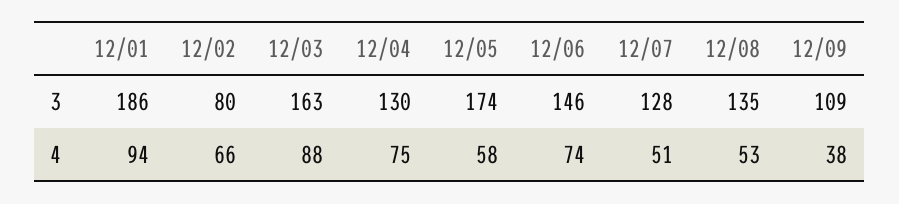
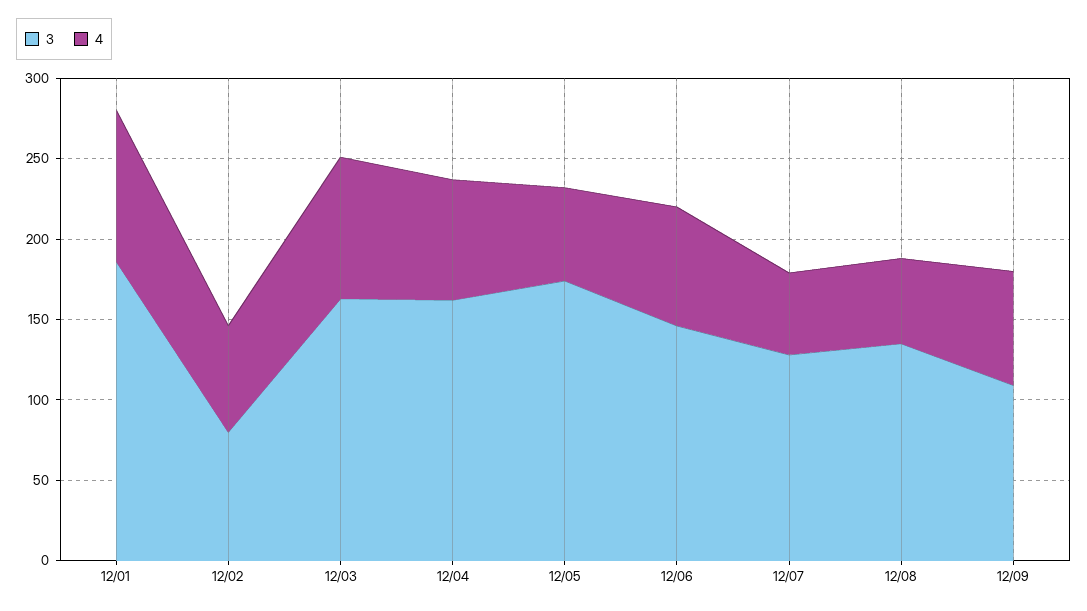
  {
    "3": {
      "12/01": 186,
      "12/02": 80,
      "12/03": 163,
-     "12/04": 130,
+     "12/04": 160,
      "12/05": 174,
      "12/06": 146,
      "12/07": 128,
      "12/08": 135,
      "12/09": 109
    },
    "4": {
      "12/01": 94,
      "12/02": 66,
      "12/03": 88,
      "12/04": 75,
      "12/05": 58,
      "12/06": 74,
      "12/07": 51,
      "12/08": 53,
-     "12/09": 38
+     "12/09": 70
    }
  }

